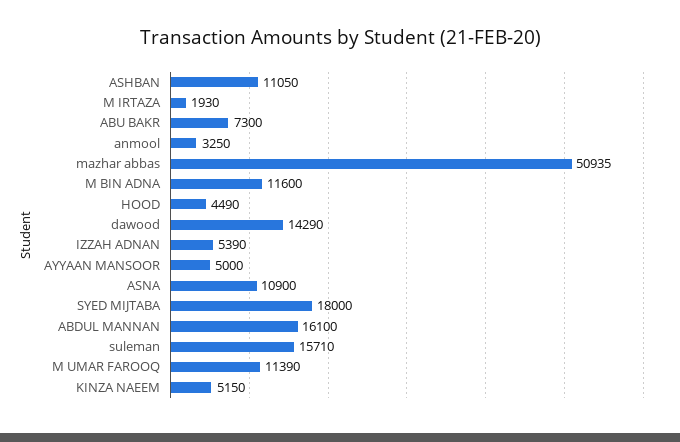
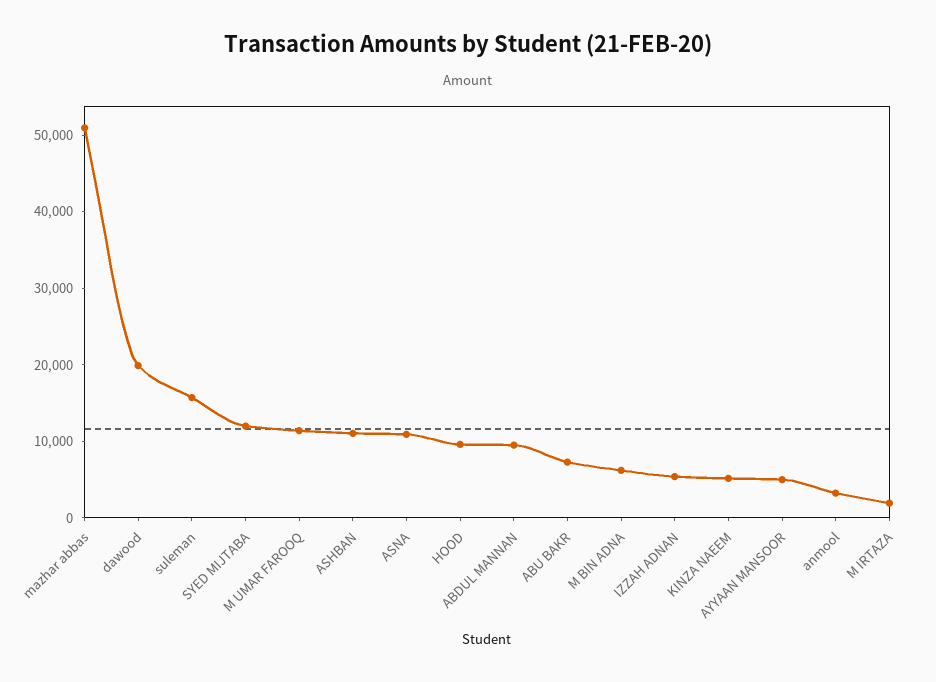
  {
    "ASHBAN": 11050,
    "M IRTAZA": 1930,
    "ABU BAKR": 7300,
    "anmool": 3250,
    "mazhar abbas": 50935,
-   "M BIN ADNA": 11600,
+   "M BIN ADNA": 6000,
-   "HOOD": 4490,
+   "HOOD": 10000,
-   "dawood": 14290,
+   "dawood": 20000,
    "IZZAH ADNAN": 5390,
    "AYYAAN MANSOOR": 5000,
    "ASNA": 10900,
-   "SYED MIJTABA": 18000,
+   "SYED MIJTABA": 12000,
-   "ABDUL MANNAN": 16100,
+   "ABDUL MANNAN": 10000,
    "suleman": 15710,
    "M UMAR FAROOQ": 11390,
    "KINZA NAEEM": 5150
  }

